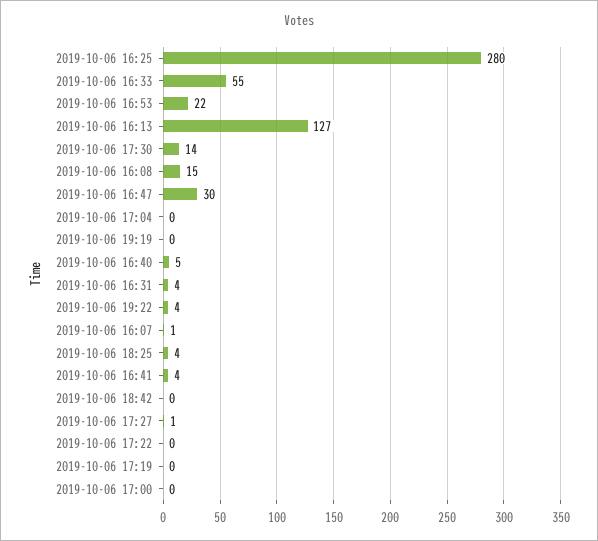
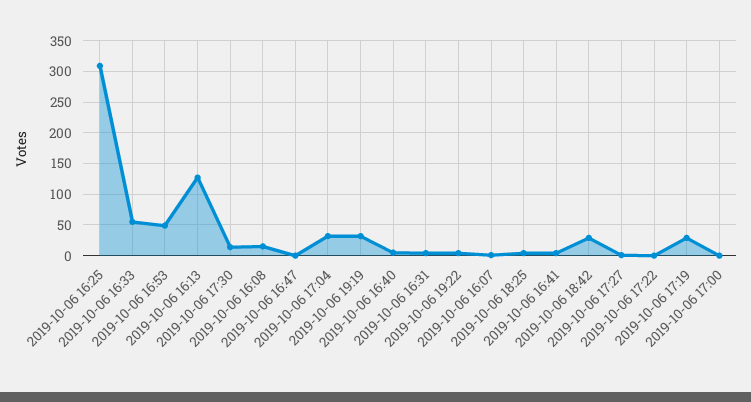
  {
-   "2019-10-06 16:25": 280,
+   "2019-10-06 16:25": 310,
    "2019-10-06 16:33": 55,
-   "2019-10-06 16:53": 22,
+   "2019-10-06 16:53": 50,
    "2019-10-06 16:13": 127,
    "2019-10-06 17:30": 14,
    "2019-10-06 16:08": 15,
-   "2019-10-06 16:47": 30,
+   "2019-10-06 16:47": 0,
-   "2019-10-06 17:04": 0,
+   "2019-10-06 17:04": 30,
-   "2019-10-06 19:19": 0,
+   "2019-10-06 19:19": 30,
    "2019-10-06 16:40": 5,
    "2019-10-06 16:31": 4,
    "2019-10-06 19:22": 4,
    "2019-10-06 16:07": 1,
    "2019-10-06 18:25": 4,
    "2019-10-06 16:41": 4,
-   "2019-10-06 18:42": 0,
+   "2019-10-06 18:42": 30,
    "2019-10-06 17:27": 1,
    "2019-10-06 17:22": 0,
-   "2019-10-06 17:19": 0,
+   "2019-10-06 17:19": 30,
    "2019-10-06 17:00": 0
  }

